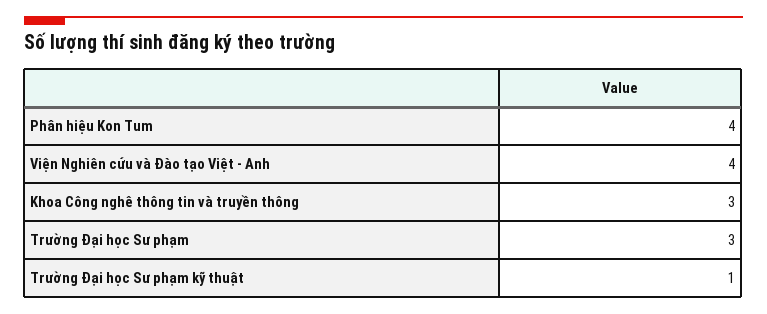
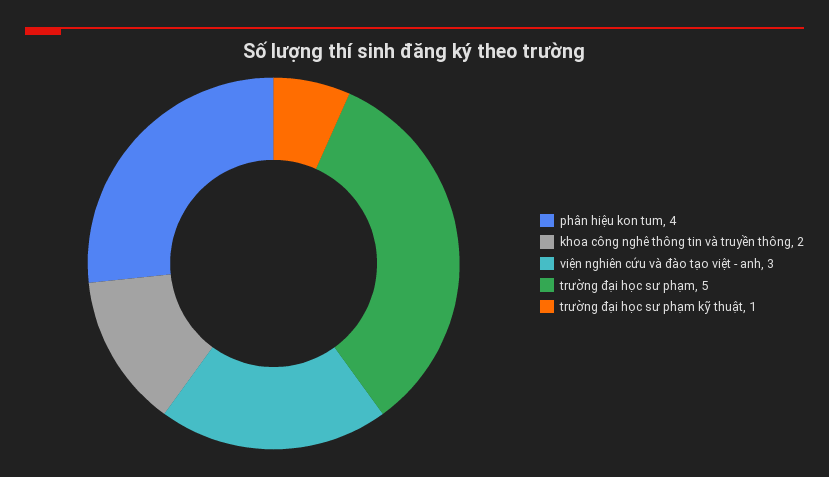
  {
    "Phân hiệu Kon Tum": 4,
-   "Viện Nghiên cứu và Đào tạo Việt - Anh": 4,
+   "Viện Nghiên cứu và Đào tạo Việt - Anh": 3,
-   "Khoa Công nghê thông tin và truyền thông": 3,
+   "Khoa Công nghê thông tin và truyền thông": 2,
-   "Trường Đại học Sư phạm": 3,
+   "Trường Đại học Sư phạm": 5,
    "Trường Đại học Sư phạm kỹ thuật": 1
  }

